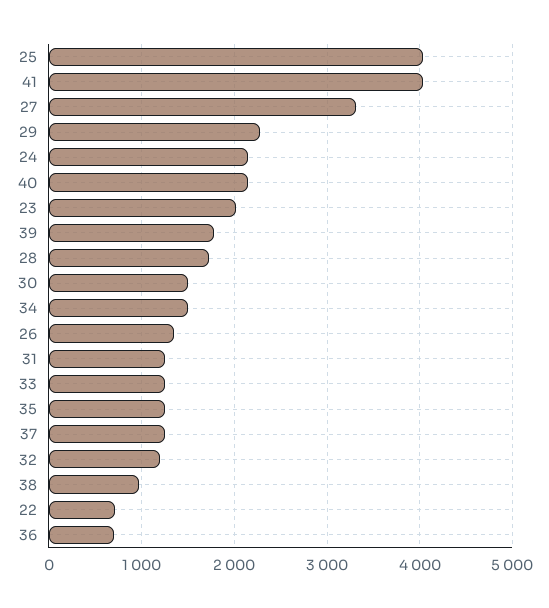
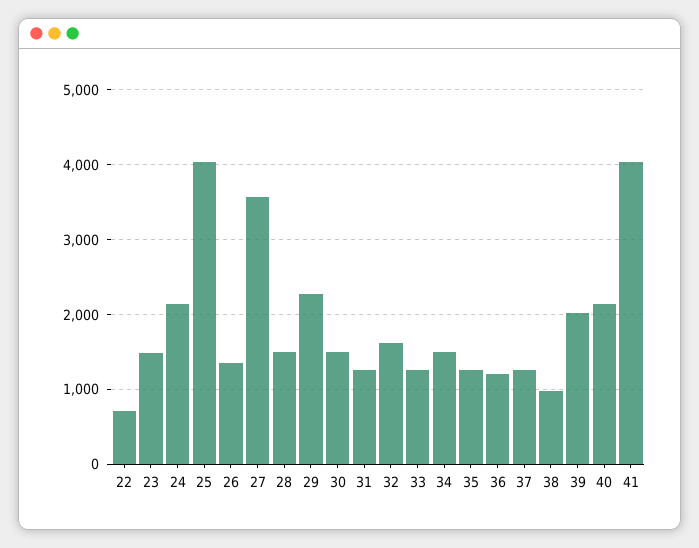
  {
    "25": 4000,
    "41": 4000,
-   "27": 3300,
+   "27": 3600,
    "29": 2300,
    "24": 2100,
    "40": 2100,
-   "23": 2000,
+   "23": 1500,
-   "39": 1800,
+   "39": 2000,
-   "28": 1700,
+   "28": 1500,
    "30": 1500,
    "34": 1500,
    "26": 1400,
    "31": 1300,
    "33": 1300,
    "35": 1300,
    "37": 1300,
-   "32": 1200,
+   "32": 1600,
    "38": 1000,
    "22": 700,
-   "36": 700
+   "36": 1200
  }

